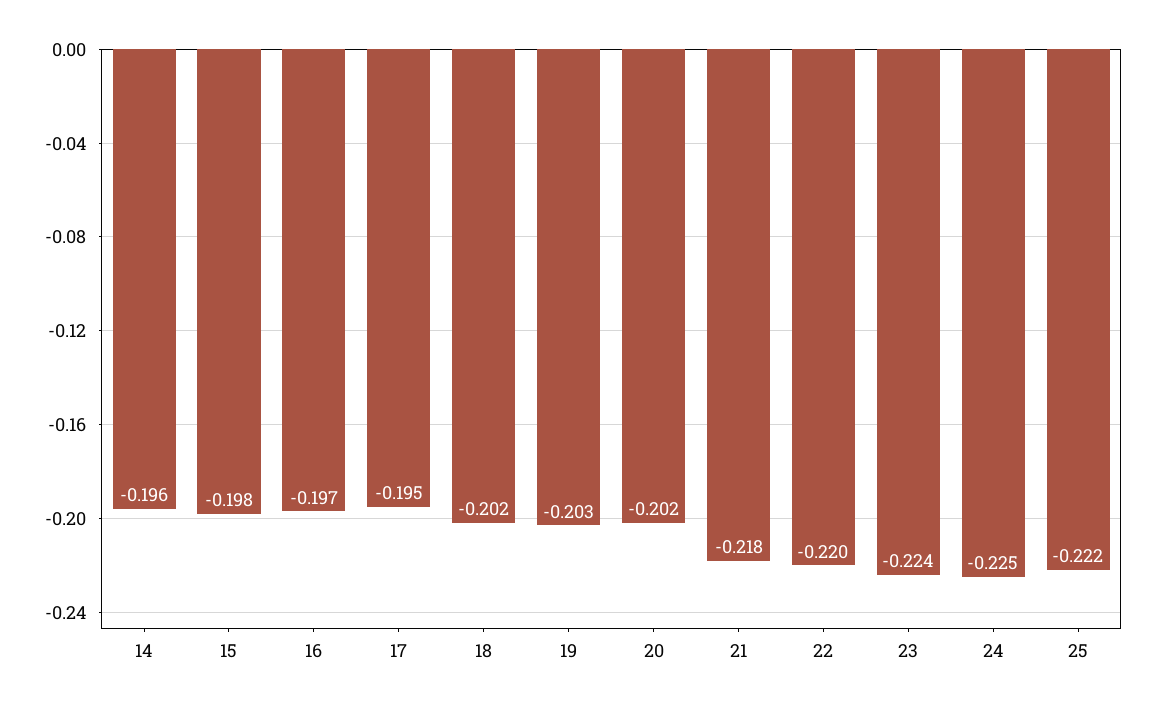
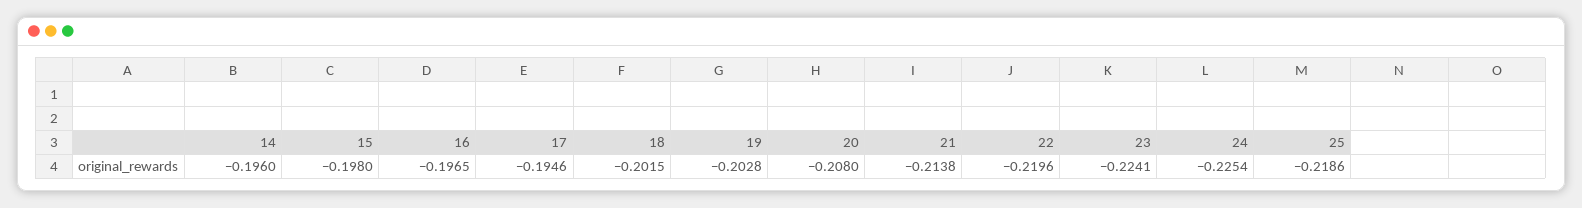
  {
    "14": -0.196,
    "15": -0.198,
    "16": -0.1965,
    "17": -0.1946,
    "18": -0.2015,
    "19": -0.2028,
-   "20": -0.202,
+   "20": -0.208,
-   "21": -0.218,
+   "21": -0.2138,
    "22": -0.2196,
    "23": -0.2241,
    "24": -0.2254,
-   "25": -0.222
+   "25": -0.2186
  }

